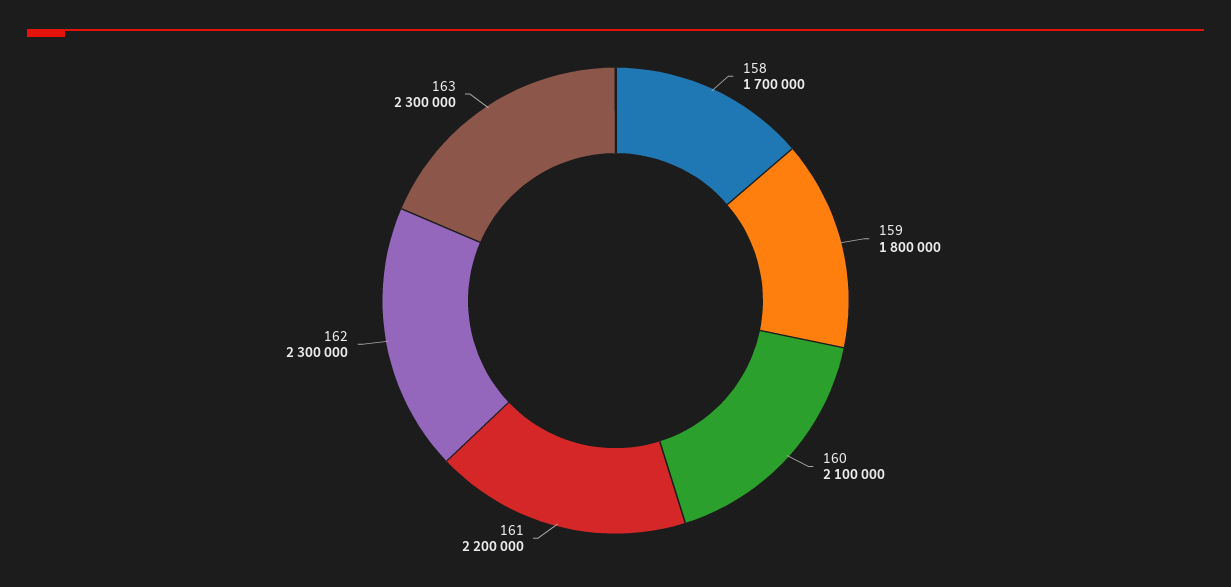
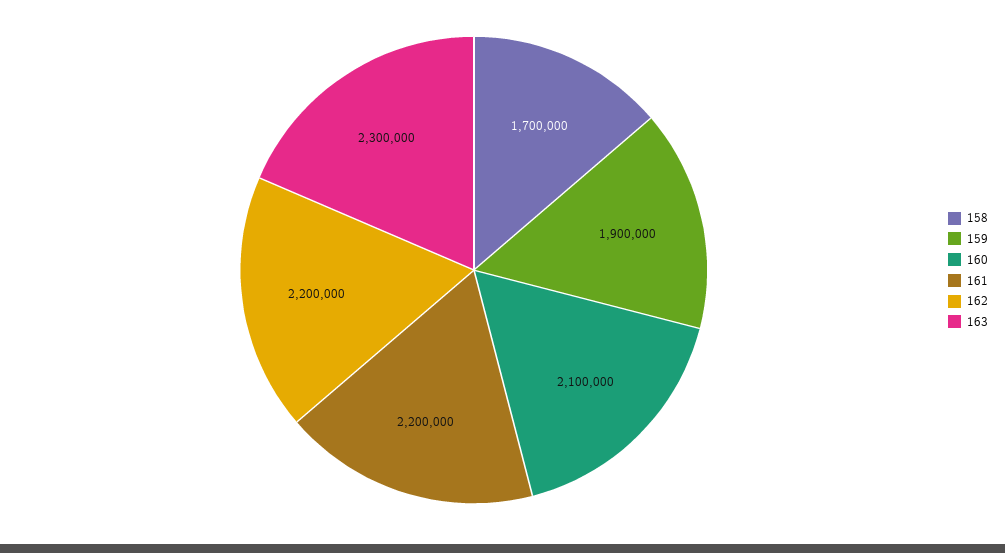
  {
    "158": 1700000,
-   "159": 1800000,
+   "159": 1900000,
    "160": 2100000,
    "161": 2200000,
-   "162": 2300000,
+   "162": 2200000,
    "163": 2300000
  }

